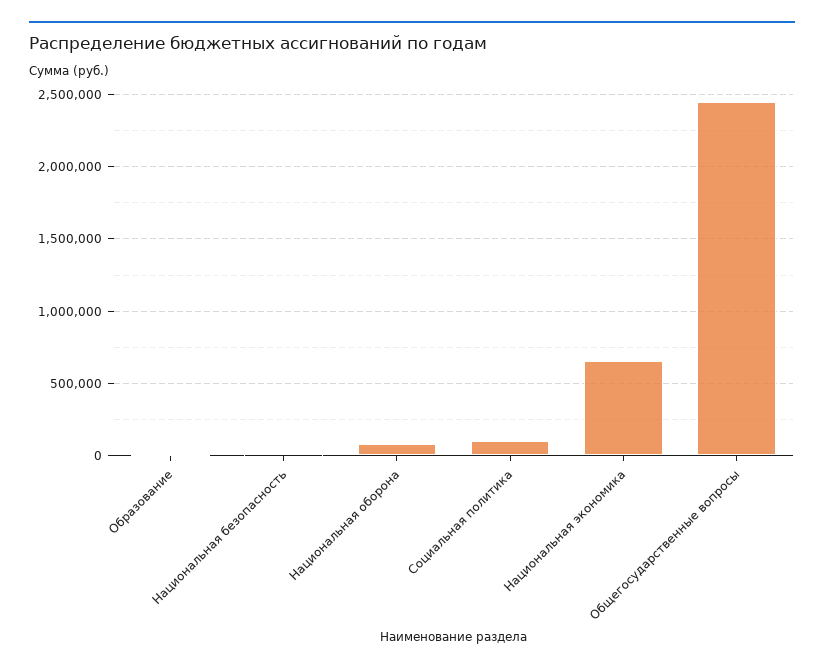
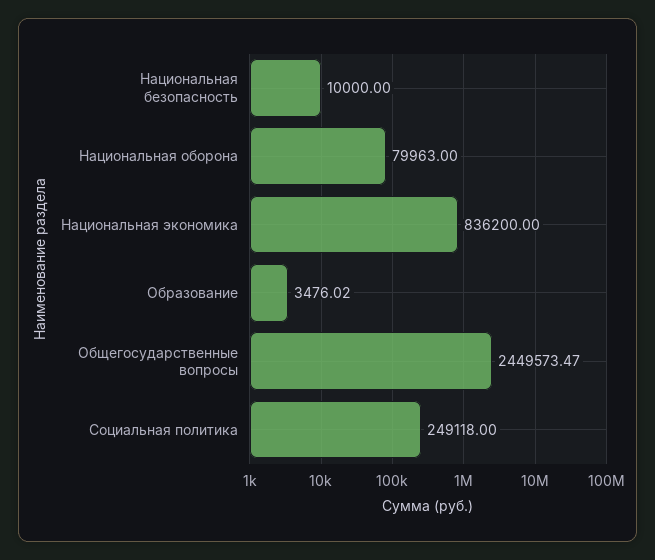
  {
    "Образование": 3476.02,
    "Национальная безопасность": 10000,
    "Национальная оборона": 79963,
-   "Социальная политика": 100000,
+   "Социальная политика": 249118,
-   "Национальная экономика": 650000,
+   "Национальная экономика": 836200,
    "Общегосударственные вопросы": 2449573.47
  }

